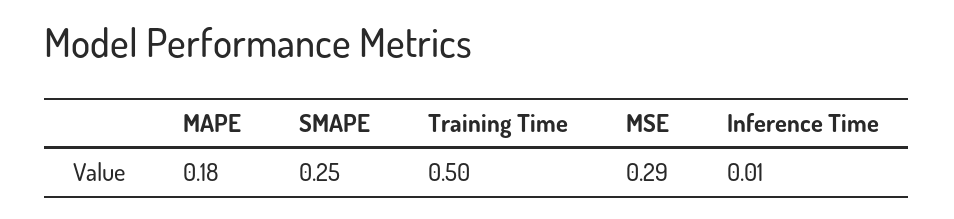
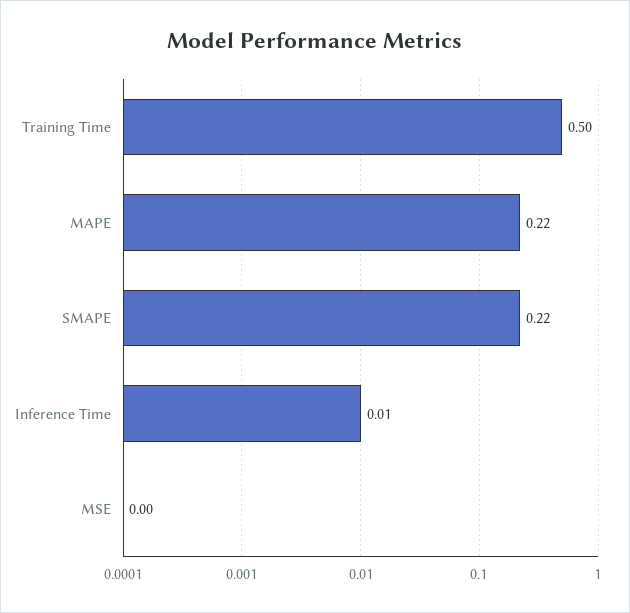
  {
-   "MAPE": 0.18,
+   "MAPE": 0.22,
-   "SMAPE": 0.25,
+   "SMAPE": 0.22,
    "Training Time": 0.5,
-   "MSE": 0.29,
+   "MSE": 0,
    "Inference Time": 0.01
  }

